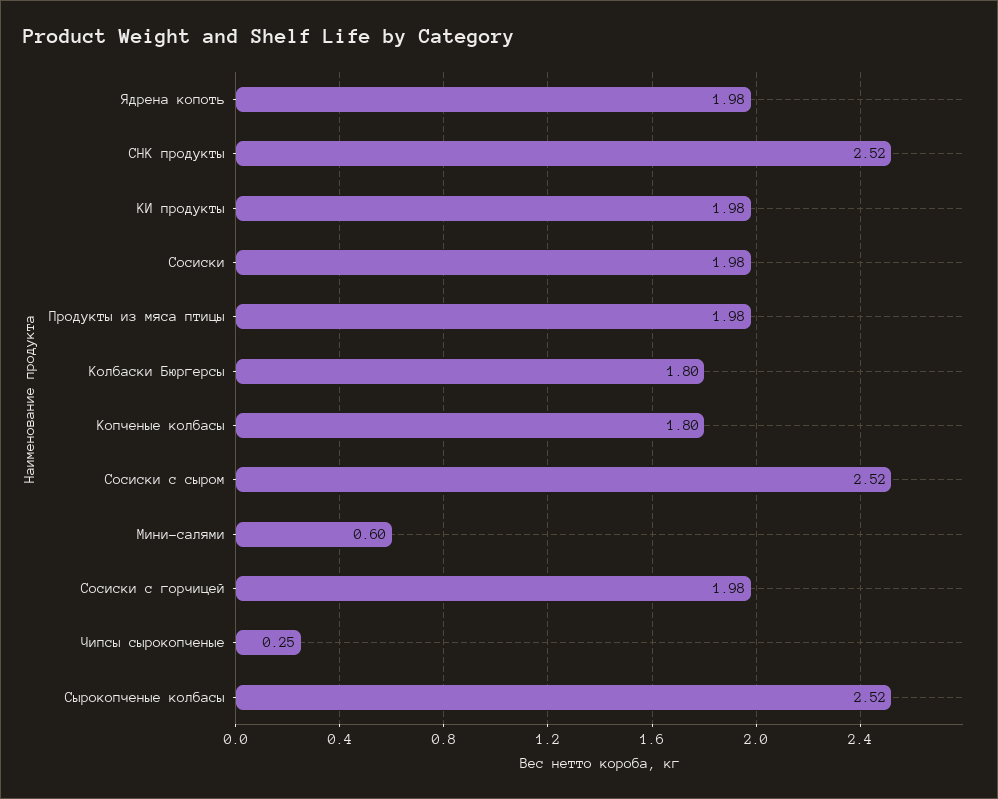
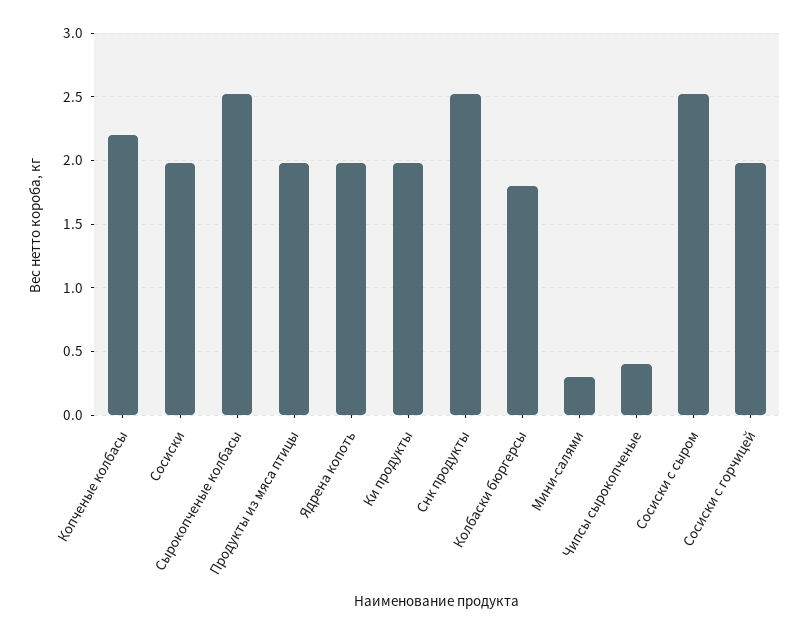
  {
    "Ядрена копоть": 1.98,
    "СНК продукты": 2.52,
    "КИ продукты": 1.98,
    "Сосиски": 1.98,
    "Продукты из мяса птицы": 1.98,
    "Колбаски Бюргерсы": 1.8,
-   "Копченые колбасы": 1.8,
+   "Копченые колбасы": 2.2,
    "Сосиски с сыром": 2.52,
-   "Мини-салями": 0.6,
+   "Мини-салями": 0.3,
    "Сосиски с горчицей": 1.98,
-   "Чипсы сырокопченые": 0.25,
+   "Чипсы сырокопченые": 0.4,
    "Сырокопченые колбасы": 2.52
  }

